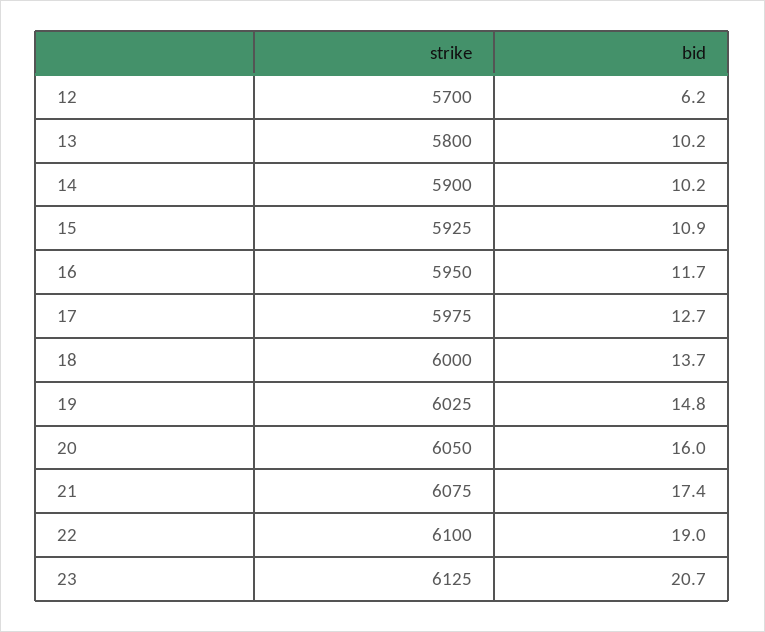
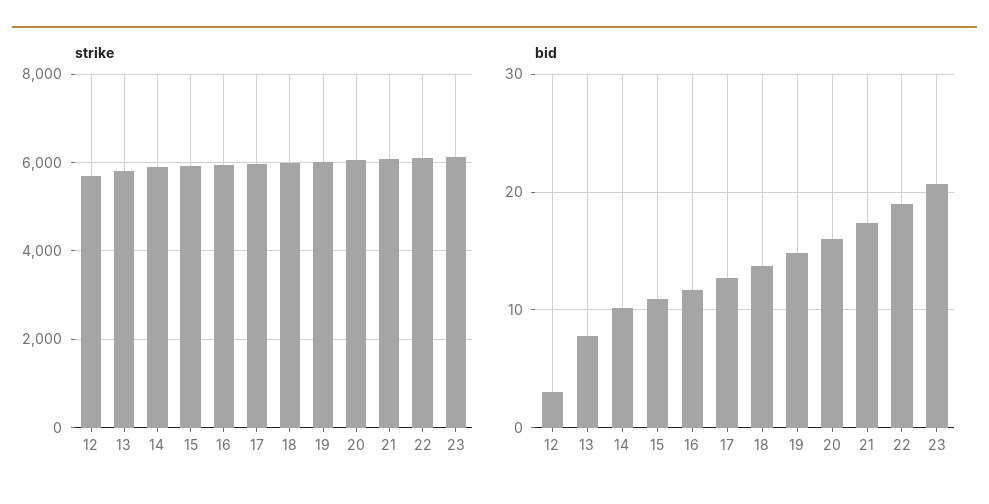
  {
    "strike": {
      "12": 5700,
      "13": 5800,
      "14": 5900,
      "15": 5925,
      "16": 5950,
      "17": 5975,
      "18": 6000,
      "19": 6025,
      "20": 6050,
      "21": 6075,
      "22": 6100,
      "23": 6125
    },
    "bid": {
-     "12": 6.2,
+     "12": 3,
-     "13": 10.2,
+     "13": 8,
      "14": 10.2,
      "15": 10.9,
      "16": 11.7,
      "17": 12.7,
      "18": 13.7,
      "19": 14.8,
      "20": 16,
      "21": 17.4,
      "22": 19,
      "23": 20.7
    }
  }

